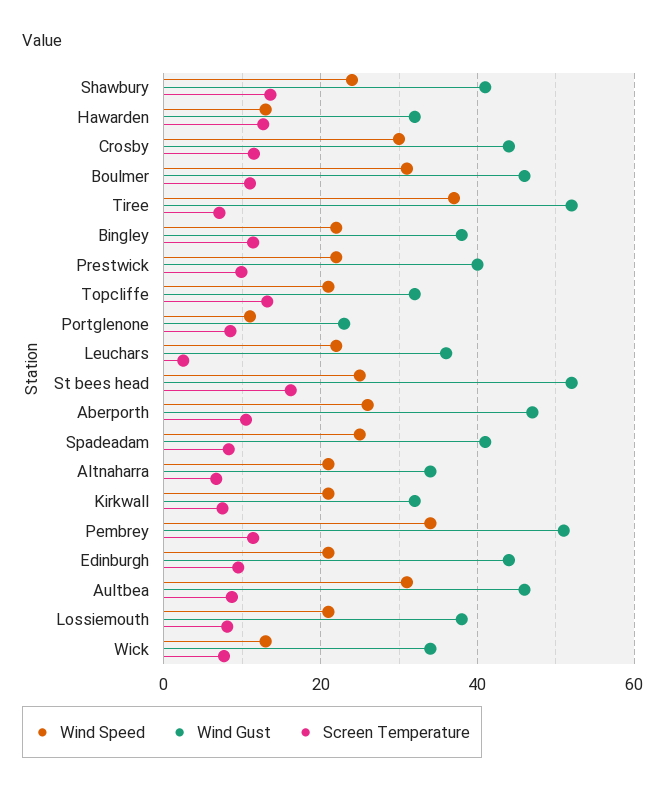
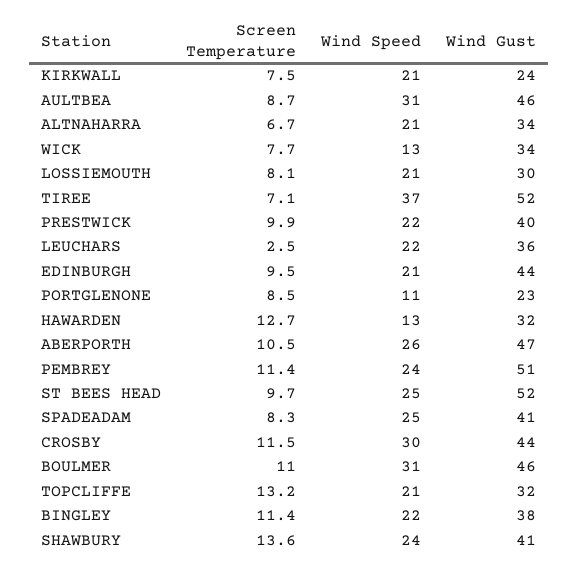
  {
    "Wind Speed": {
      "Shawbury": 24,
      "Hawarden": 13,
      "Crosby": 30,
      "Boulmer": 31,
      "Tiree": 37,
      "Bingley": 22,
      "Prestwick": 22,
      "Topcliffe": 21,
      "Portglenone": 11,
      "Leuchars": 22,
      "St bees head": 25,
      "Aberporth": 26,
      "Spadeadam": 25,
      "Altnaharra": 21,
      "Kirkwall": 21,
-     "Pembrey": 34,
+     "Pembrey": 24,
      "Edinburgh": 21,
      "Aultbea": 31,
      "Lossiemouth": 21,
      "Wick": 13
    },
    "Wind Gust": {
      "Shawbury": 41,
      "Hawarden": 32,
      "Crosby": 44,
      "Boulmer": 46,
      "Tiree": 52,
      "Bingley": 38,
      "Prestwick": 40,
      "Topcliffe": 32,
      "Portglenone": 23,
      "Leuchars": 36,
      "St bees head": 52,
      "Aberporth": 47,
      "Spadeadam": 41,
      "Altnaharra": 34,
-     "Kirkwall": 32,
+     "Kirkwall": 24,
      "Pembrey": 51,
      "Edinburgh": 44,
      "Aultbea": 46,
-     "Lossiemouth": 38,
+     "Lossiemouth": 30,
      "Wick": 34
    },
    "Screen Temperature": {
      "Shawbury": 13.6,
      "Hawarden": 12.7,
      "Crosby": 11.5,
      "Boulmer": 11,
      "Tiree": 7.1,
      "Bingley": 11.4,
      "Prestwick": 9.9,
      "Topcliffe": 13.2,
      "Portglenone": 8.5,
      "Leuchars": 2.5,
-     "St bees head": 16,
+     "St bees head": 9.7,
      "Aberporth": 10.5,
      "Spadeadam": 8.3,
      "Altnaharra": 6.7,
      "Kirkwall": 7.5,
      "Pembrey": 11.4,
      "Edinburgh": 9.5,
      "Aultbea": 8.7,
      "Lossiemouth": 8.1,
      "Wick": 7.7
    }
  }

